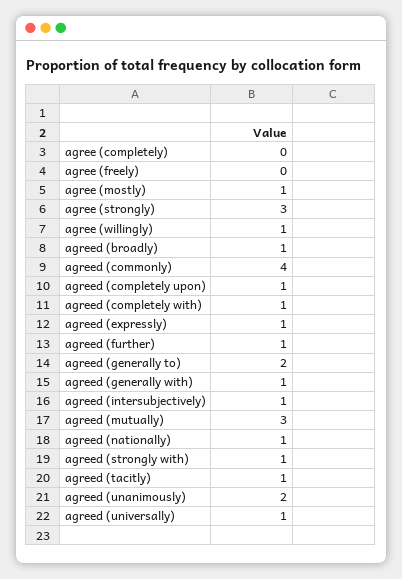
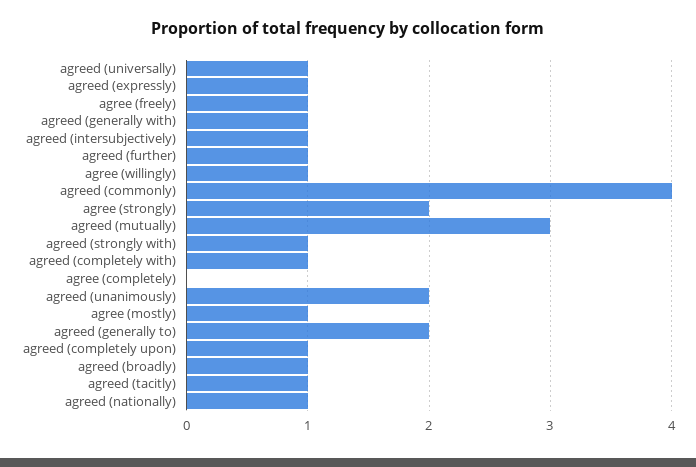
  {
    "agree (completely)": 0,
-   "agree (freely)": 0,
+   "agree (freely)": 1,
    "agree (mostly)": 1,
-   "agree (strongly)": 3,
+   "agree (strongly)": 2,
    "agree (willingly)": 1,
    "agreed (broadly)": 1,
    "agreed (commonly)": 4,
    "agreed (completely upon)": 1,
    "agreed (completely with)": 1,
    "agreed (expressly)": 1,
    "agreed (further)": 1,
    "agreed (generally to)": 2,
    "agreed (generally with)": 1,
    "agreed (intersubjectively)": 1,
    "agreed (mutually)": 3,
    "agreed (nationally)": 1,
    "agreed (strongly with)": 1,
    "agreed (tacitly)": 1,
    "agreed (unanimously)": 2,
    "agreed (universally)": 1
  }

